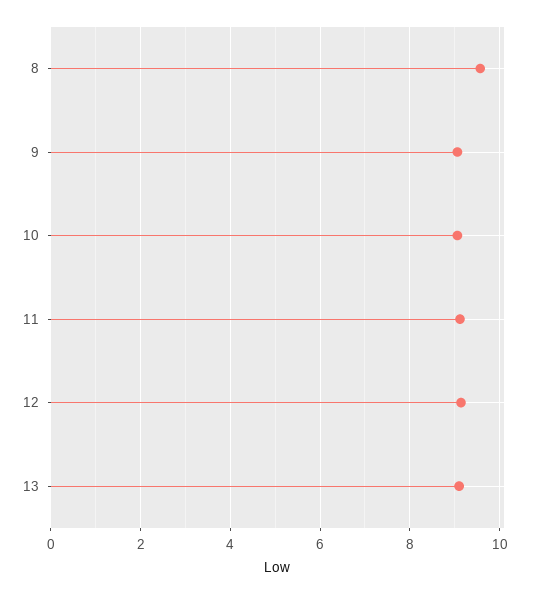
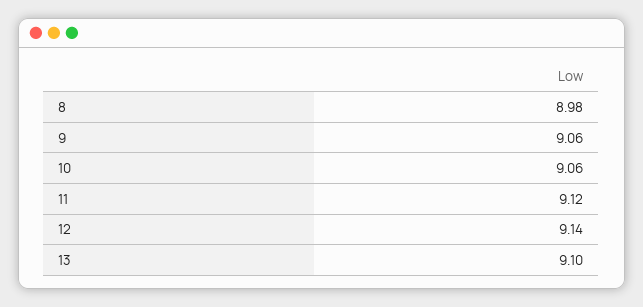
  {
-   "8": 9.6,
+   "8": 8.98,
    "9": 9.06,
    "10": 9.06,
    "11": 9.12,
    "12": 9.14,
    "13": 9.1
  }

